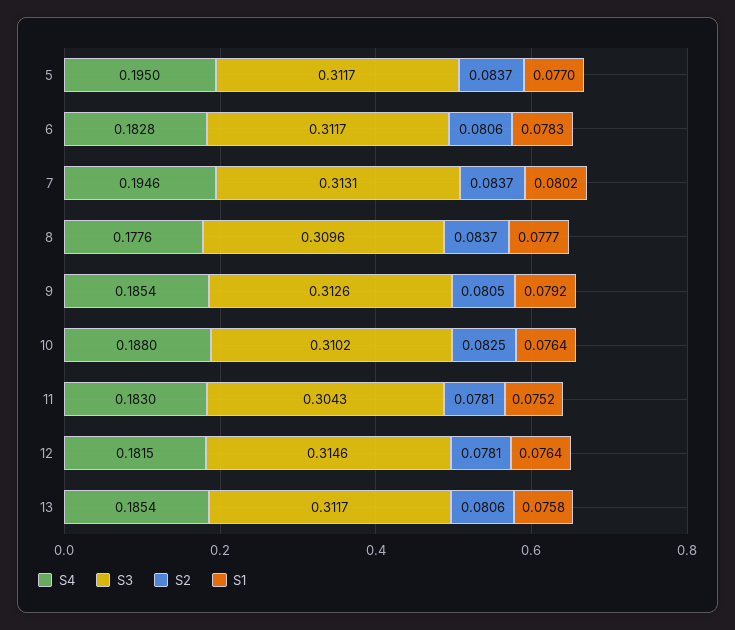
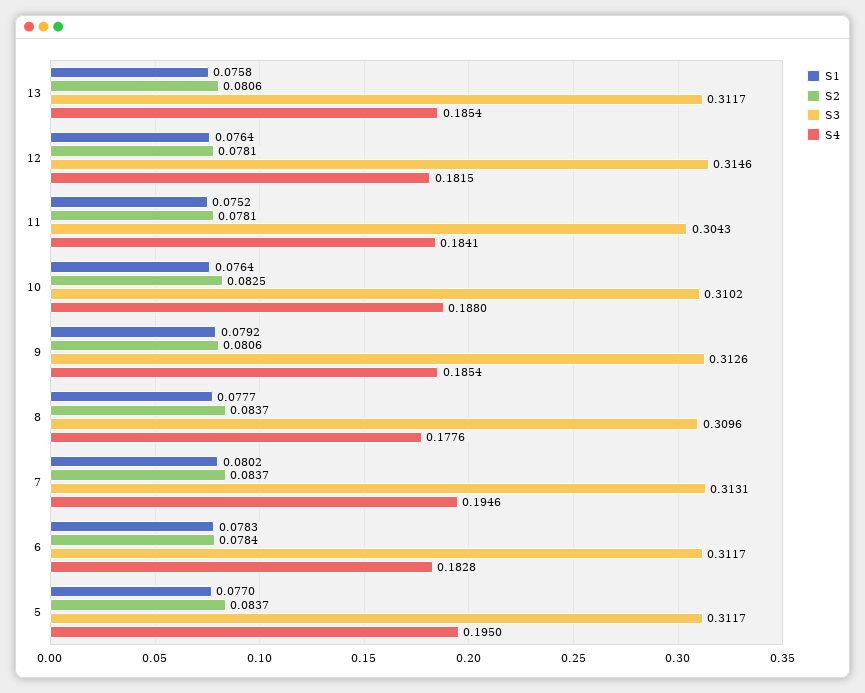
  {
    "S4": {
      "5": 0.195,
      "6": 0.1828,
      "7": 0.1946,
      "8": 0.1776,
      "9": 0.1854,
      "10": 0.188,
-     "11": 0.183,
+     "11": 0.1841,
      "12": 0.1815,
      "13": 0.1854
    },
    "S3": {
      "5": 0.3117,
      "6": 0.3117,
      "7": 0.3131,
      "8": 0.3096,
      "9": 0.3126,
      "10": 0.3102,
      "11": 0.3043,
      "12": 0.3146,
      "13": 0.3117
    },
    "S2": {
      "5": 0.0837,
-     "6": 0.0806,
+     "6": 0.0784,
      "7": 0.0837,
      "8": 0.0837,
-     "9": 0.0805,
+     "9": 0.0806,
      "10": 0.0825,
      "11": 0.0781,
      "12": 0.0781,
      "13": 0.0806
    },
    "S1": {
      "5": 0.077,
      "6": 0.0783,
      "7": 0.0802,
      "8": 0.0777,
      "9": 0.0792,
      "10": 0.0764,
      "11": 0.0752,
      "12": 0.0764,
      "13": 0.0758
    }
  }

